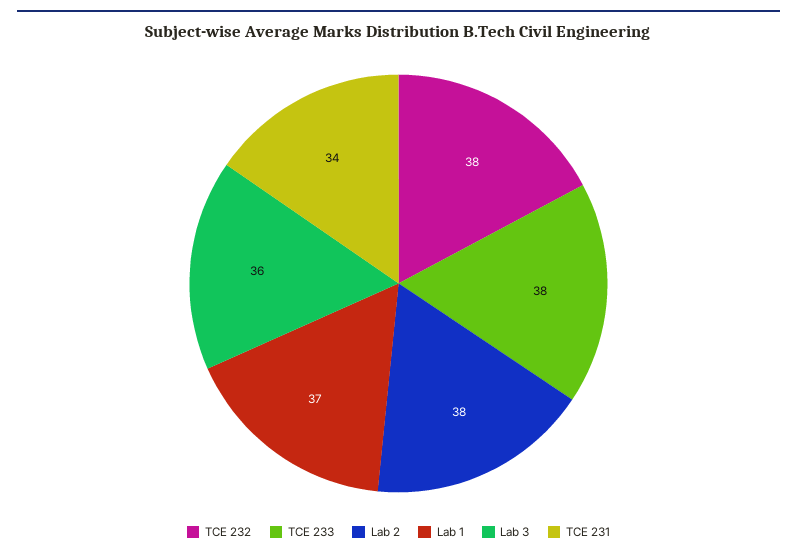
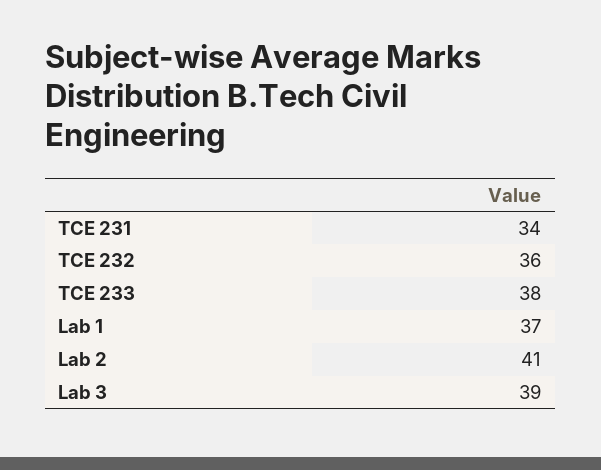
  {
-   "TCE 232": 38,
+   "TCE 232": 36,
    "TCE 233": 38,
-   "Lab 2": 38,
+   "Lab 2": 41,
    "Lab 1": 37,
-   "Lab 3": 36,
+   "Lab 3": 39,
    "TCE 231": 34
  }

